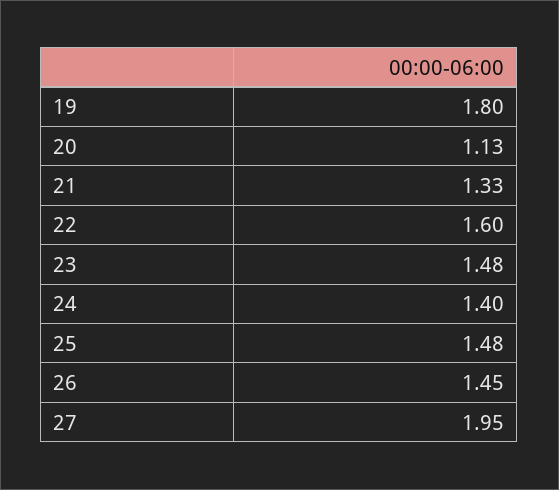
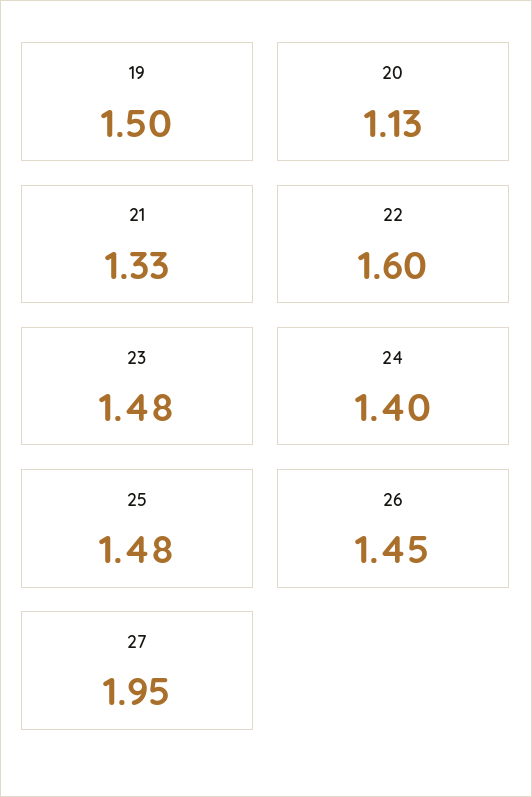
  {
-   "19": 1.8,
+   "19": 1.5,
    "20": 1.13,
    "21": 1.33,
    "22": 1.6,
    "23": 1.48,
    "24": 1.4,
    "25": 1.48,
    "26": 1.45,
    "27": 1.95
  }

